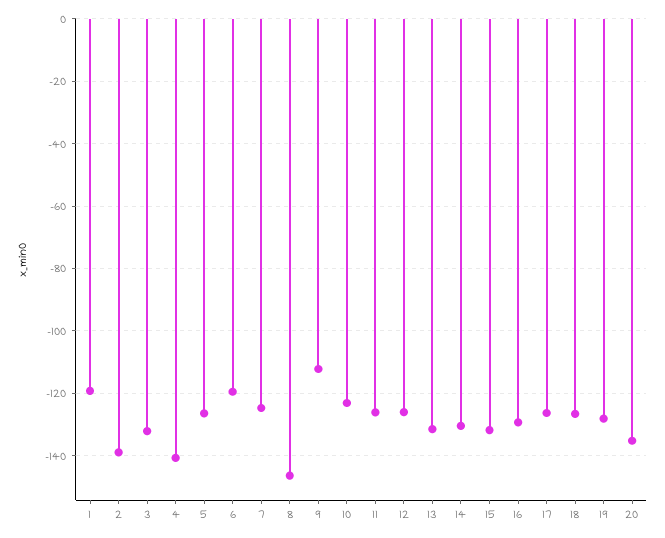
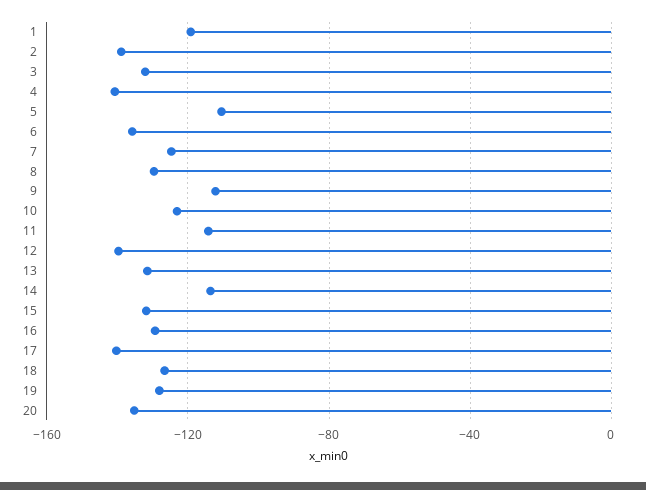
  {
    "1": -120,
    "2": -138,
    "3": -132,
    "4": -140,
-   "5": -126,
+   "5": -110,
-   "6": -120,
+   "6": -135,
    "7": -124,
-   "8": -146,
+   "8": -130,
    "9": -112,
    "10": -124,
-   "11": -126,
+   "11": -115,
-   "12": -126,
+   "12": -140,
    "13": -132,
-   "14": -130,
+   "14": -115,
    "15": -132,
    "16": -130,
-   "17": -126,
+   "17": -140,
    "18": -126,
    "19": -128,
    "20": -136
  }

